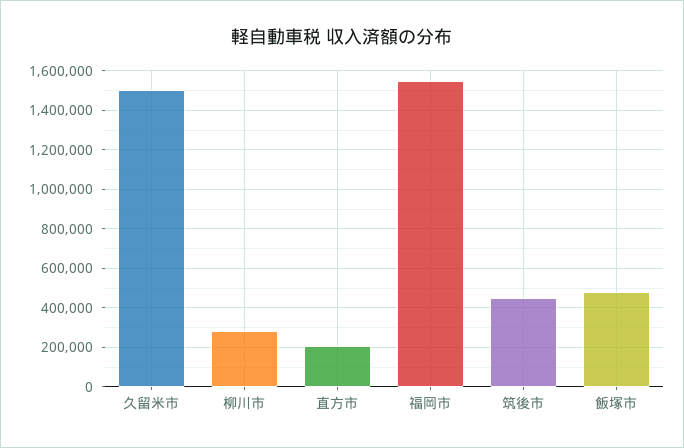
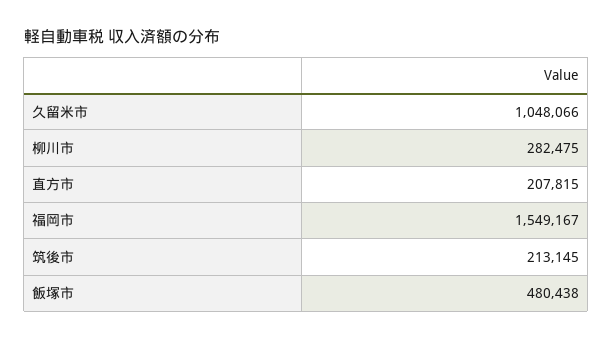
  {
-   "久留米市": 1500000,
+   "久留米市": 1048066,
    "柳川市": 282475,
    "直方市": 207815,
    "福岡市": 1549167,
-   "筑後市": 450000,
+   "筑後市": 213145,
    "飯塚市": 480438
  }

